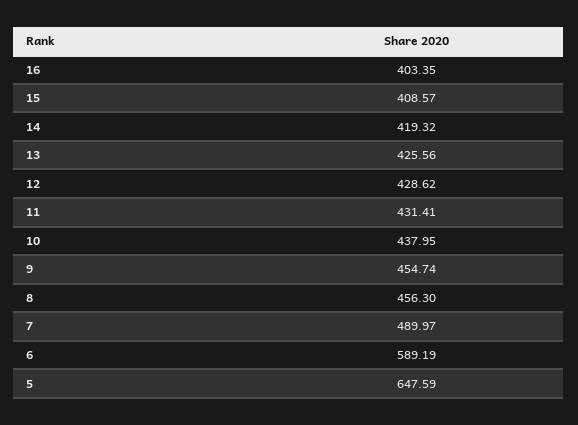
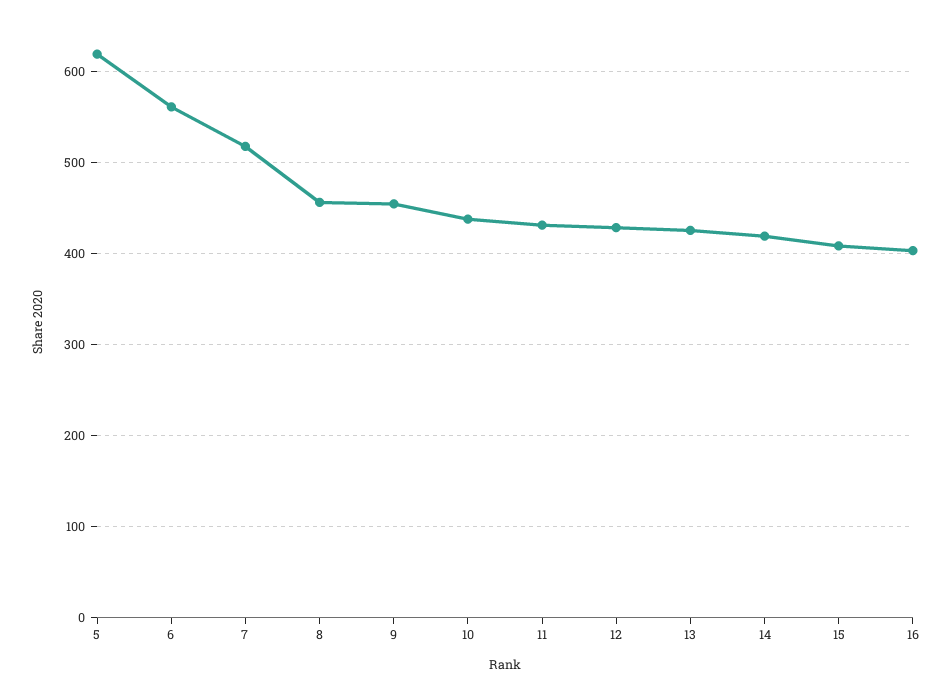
  {
    "16": 403.35,
    "15": 408.57,
    "14": 419.32,
    "13": 425.56,
    "12": 428.62,
    "11": 431.41,
    "10": 437.95,
    "9": 454.74,
    "8": 456.3,
-   "7": 489.97,
+   "7": 520,
-   "6": 589.19,
+   "6": 560,
-   "5": 647.59
+   "5": 620
  }

